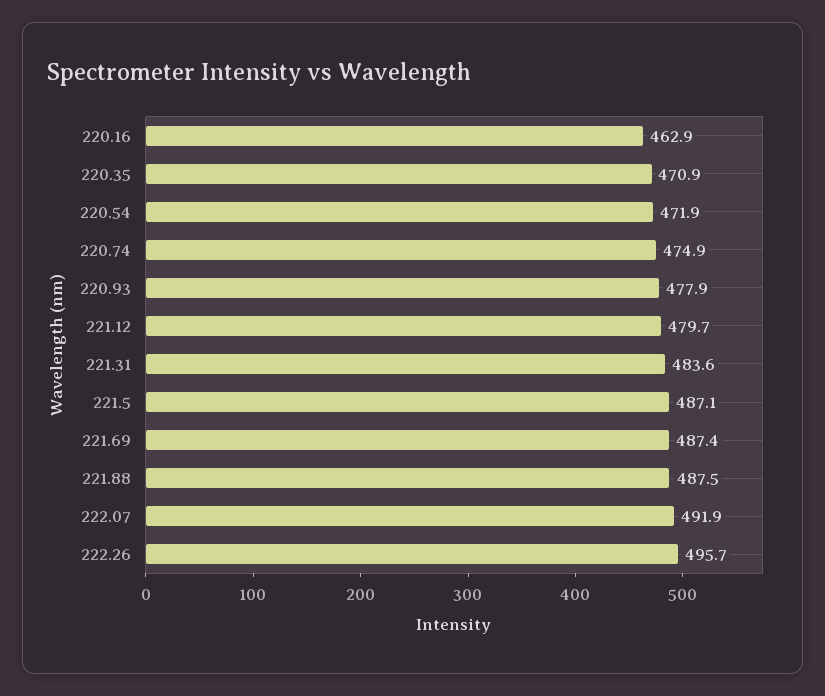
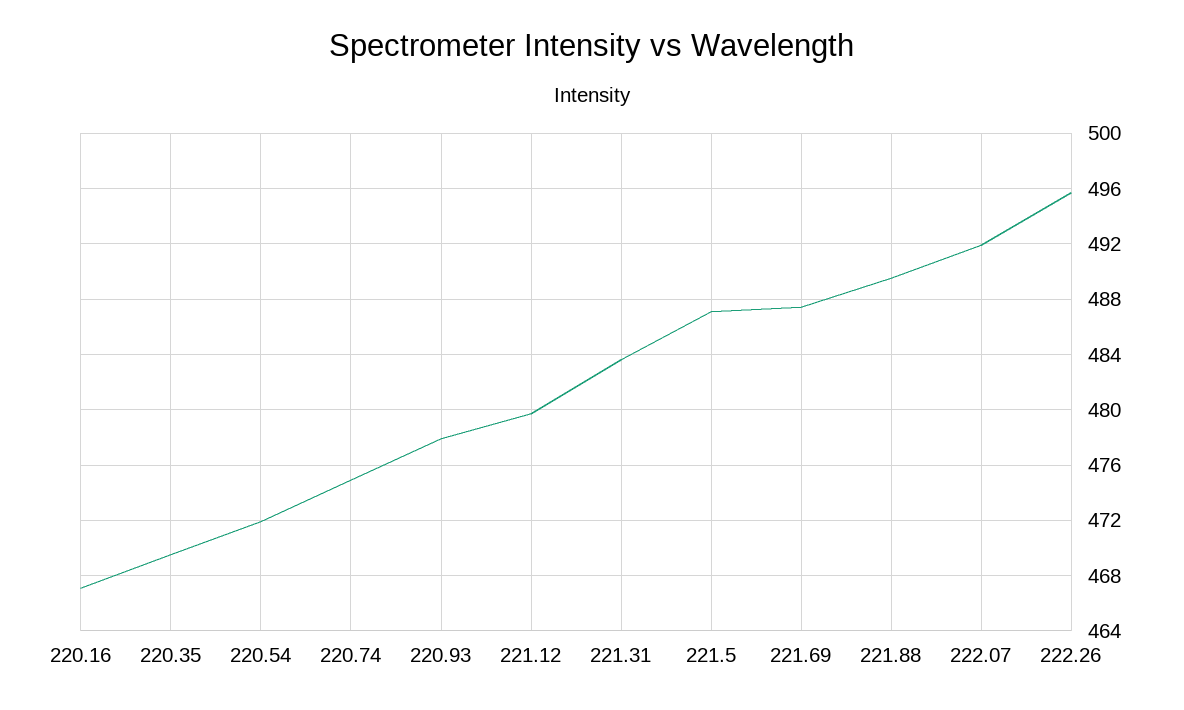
  {
-   "220.16": 462.9,
+   "220.16": 467,
-   "220.35": 470.9,
+   "220.35": 469.5,
    "220.54": 471.9,
    "220.74": 474.9,
    "220.93": 477.9,
    "221.12": 479.7,
    "221.31": 483.6,
    "221.5": 487.1,
    "221.69": 487.4,
-   "221.88": 487.5,
+   "221.88": 489.5,
    "222.07": 491.9,
    "222.26": 495.7
  }

